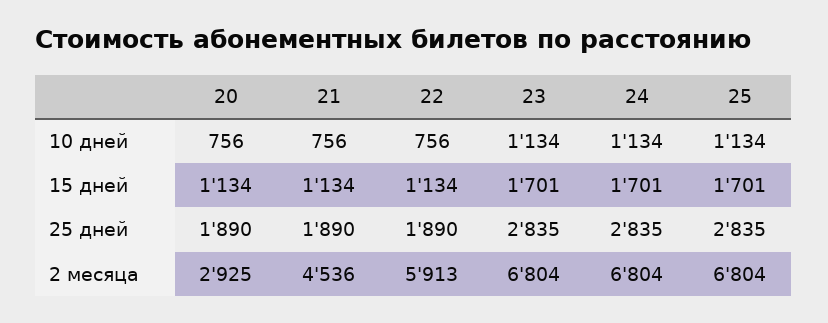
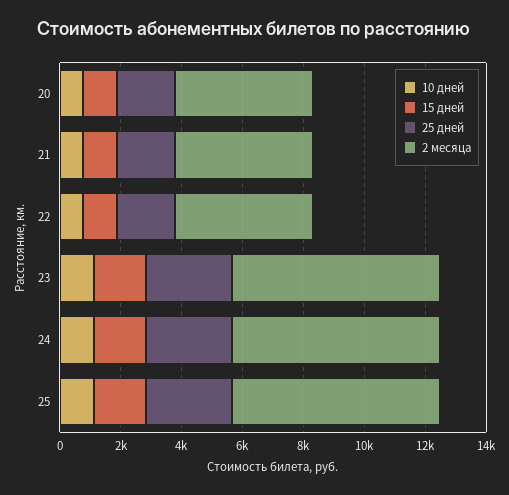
  {
    "10 дней": {
      "20": 756,
      "21": 756,
      "22": 756,
      "23": 1134,
      "24": 1134,
      "25": 1134
    },
    "15 дней": {
      "20": 1134,
      "21": 1134,
      "22": 1134,
      "23": 1701,
      "24": 1701,
      "25": 1701
    },
    "25 дней": {
      "20": 1890,
      "21": 1890,
      "22": 1890,
      "23": 2835,
      "24": 2835,
      "25": 2835
    },
    "2 месяца": {
-     "20": 2925,
+     "20": 4500,
      "21": 4536,
-     "22": 5913,
+     "22": 4500,
      "23": 6804,
      "24": 6804,
      "25": 6804
    }
  }

